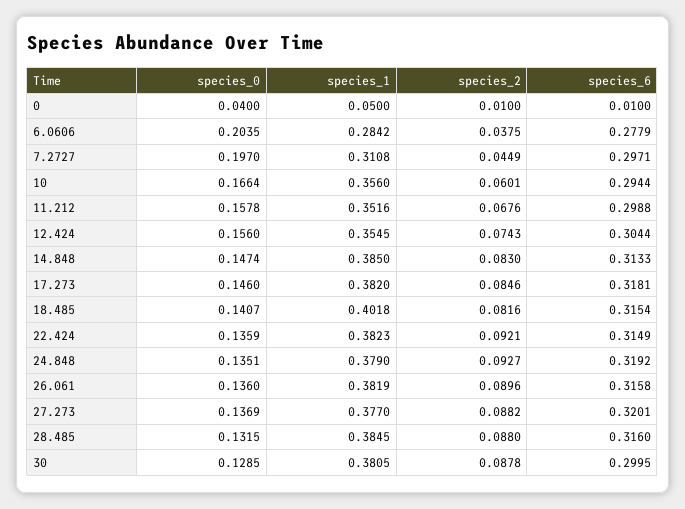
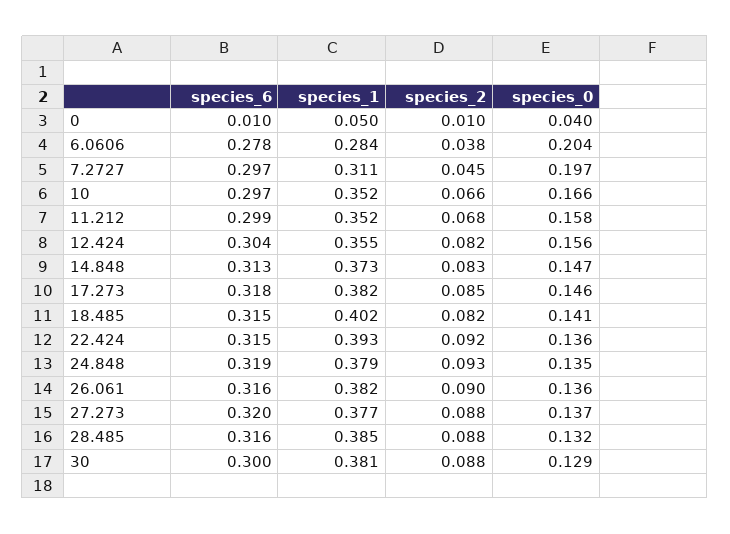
  {
    "species_0": {
      "0": 0.04,
      "6.0606": 0.2035,
      "7.2727": 0.197,
      "10": 0.1664,
      "11.212": 0.1578,
      "12.424": 0.156,
      "14.848": 0.1474,
      "17.273": 0.146,
      "18.485": 0.1407,
      "22.424": 0.1359,
      "24.848": 0.1351,
      "26.061": 0.136,
      "27.273": 0.1369,
      "28.485": 0.1315,
      "30": 0.1285
    },
    "species_1": {
      "0": 0.05,
      "6.0606": 0.2842,
      "7.2727": 0.3108,
-     "10": 0.356,
+     "10": 0.352,
      "11.212": 0.3516,
      "12.424": 0.3545,
-     "14.848": 0.385,
+     "14.848": 0.373,
      "17.273": 0.382,
      "18.485": 0.4018,
-     "22.424": 0.3823,
+     "22.424": 0.393,
      "24.848": 0.379,
      "26.061": 0.3819,
      "27.273": 0.377,
      "28.485": 0.3845,
      "30": 0.3805
    },
    "species_2": {
      "0": 0.01,
      "6.0606": 0.0375,
      "7.2727": 0.0449,
-     "10": 0.0601,
+     "10": 0.066,
      "11.212": 0.0676,
-     "12.424": 0.0743,
+     "12.424": 0.082,
      "14.848": 0.083,
      "17.273": 0.0846,
      "18.485": 0.0816,
      "22.424": 0.0921,
      "24.848": 0.0927,
      "26.061": 0.0896,
      "27.273": 0.0882,
      "28.485": 0.088,
      "30": 0.0878
    },
    "species_6": {
      "0": 0.01,
      "6.0606": 0.2779,
      "7.2727": 0.2971,
-     "10": 0.2944,
+     "10": 0.297,
      "11.212": 0.2988,
      "12.424": 0.3044,
      "14.848": 0.3133,
      "17.273": 0.3181,
      "18.485": 0.3154,
      "22.424": 0.3149,
      "24.848": 0.3192,
      "26.061": 0.3158,
      "27.273": 0.3201,
      "28.485": 0.316,
      "30": 0.2995
    }
  }

